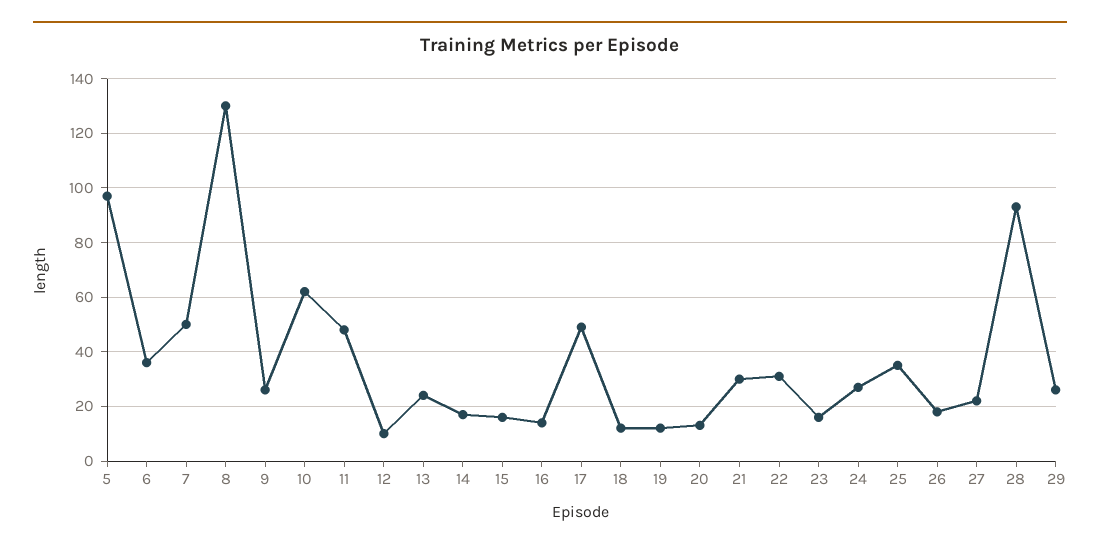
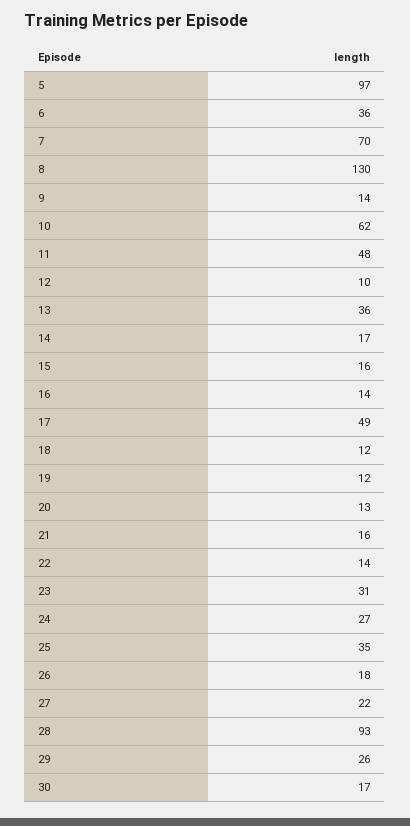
  {
    "5": 97,
    "6": 36,
-   "7": 50,
+   "7": 70,
    "8": 130,
-   "9": 25,
+   "9": 14,
    "10": 62,
    "11": 48,
    "12": 10,
-   "13": 25,
+   "13": 36,
    "14": 17,
    "15": 16,
    "16": 14,
    "17": 49,
    "18": 12,
    "19": 12,
    "20": 13,
-   "21": 30,
+   "21": 16,
-   "22": 30,
+   "22": 14,
-   "23": 15,
+   "23": 31,
    "24": 27,
    "25": 35,
    "26": 18,
    "27": 22,
    "28": 93,
-   "29": 26
+   "29": 26,
+   "30": 17
  }

